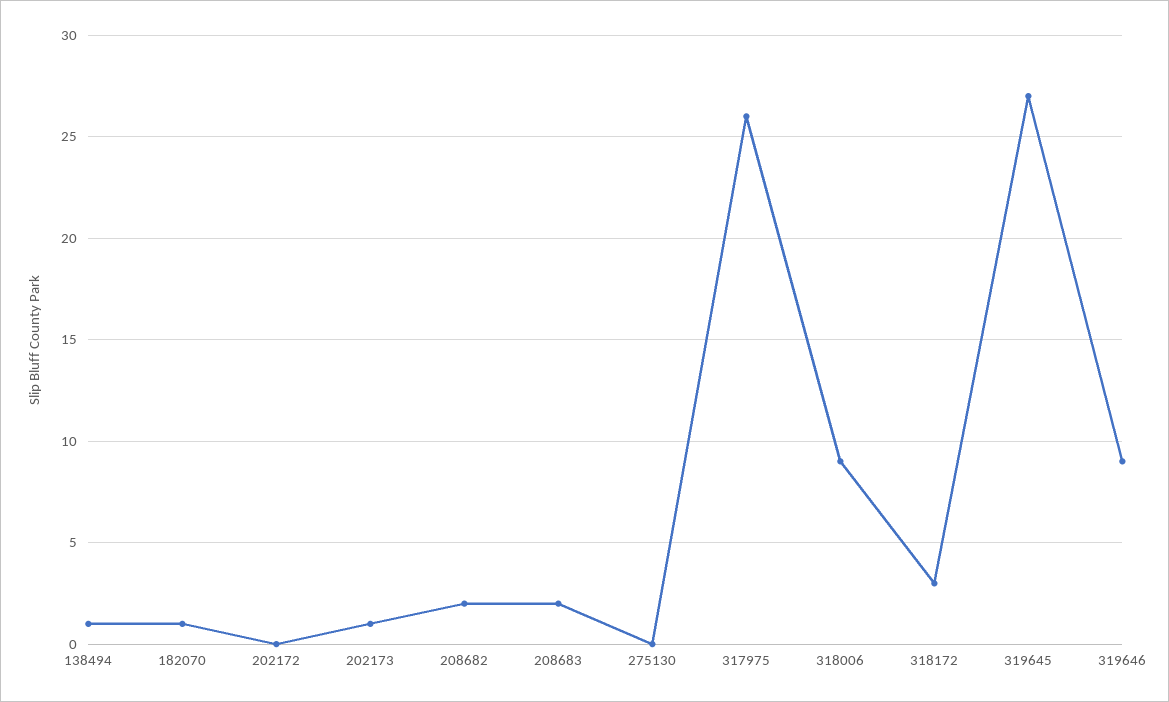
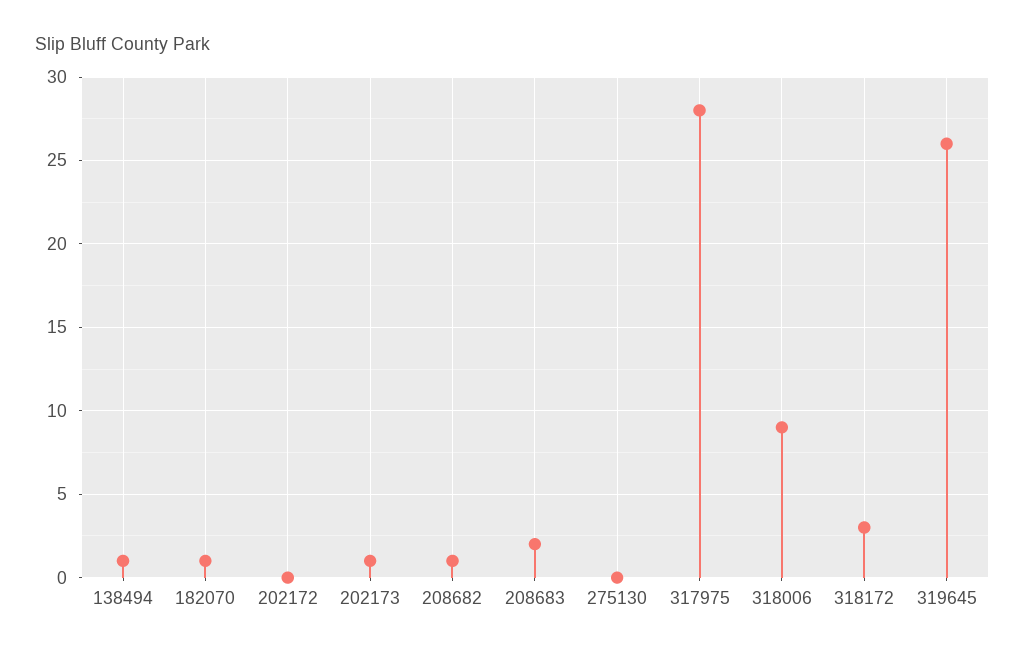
  {
    "138494": 1,
    "182070": 1,
    "202172": 0,
    "202173": 1,
-   "208682": 2,
+   "208682": 1,
    "208683": 2,
    "275130": 0,
-   "317975": 26,
+   "317975": 28,
    "318006": 9,
    "318172": 3,
-   "319645": 27,
+   "319645": 26
-   "319646": 9
  }

